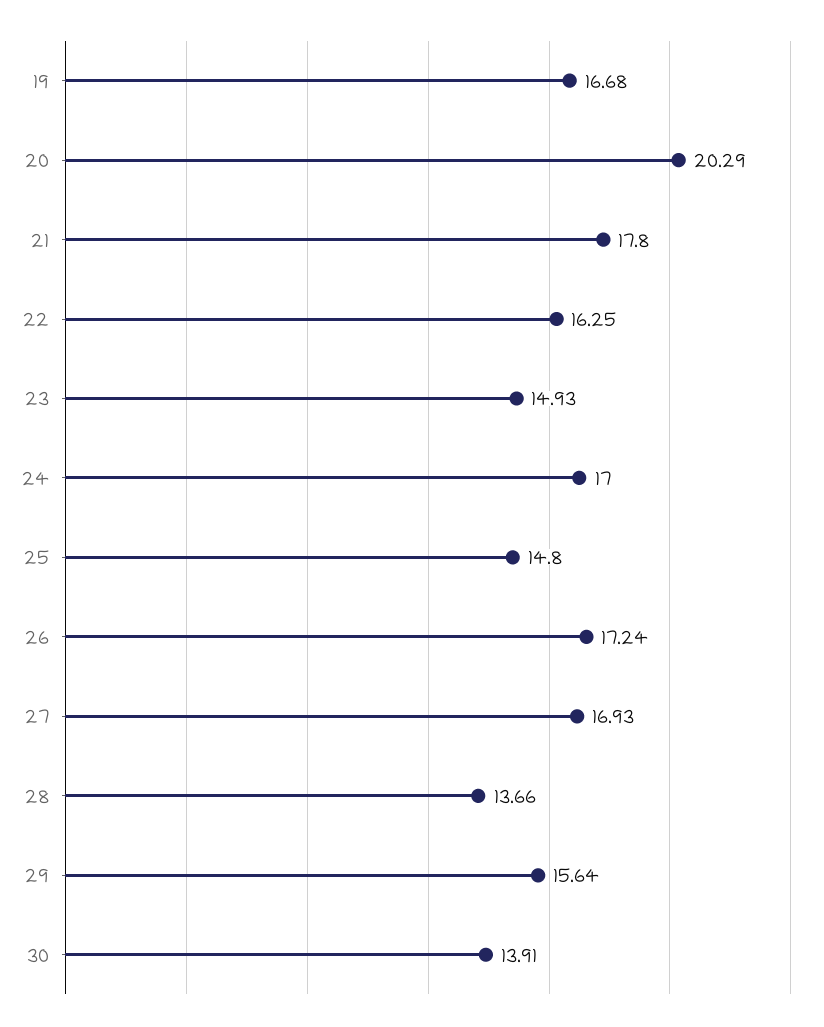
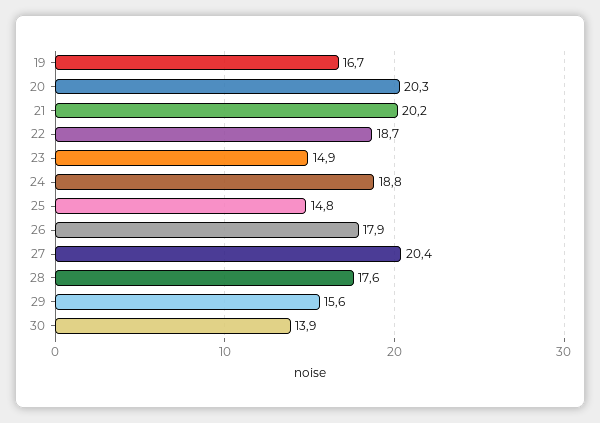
  {
    "19": 16.68,
    "20": 20.29,
-   "21": 17.8,
+   "21": 20.2,
-   "22": 16.25,
+   "22": 18.7,
    "23": 14.93,
-   "24": 17,
+   "24": 18.8,
    "25": 14.8,
-   "26": 17.24,
+   "26": 17.9,
-   "27": 16.93,
+   "27": 20.4,
-   "28": 13.66,
+   "28": 17.6,
    "29": 15.64,
    "30": 13.91
  }

